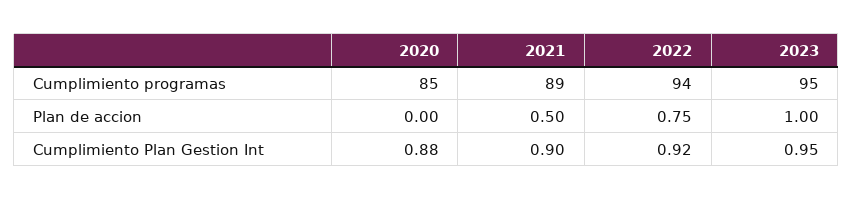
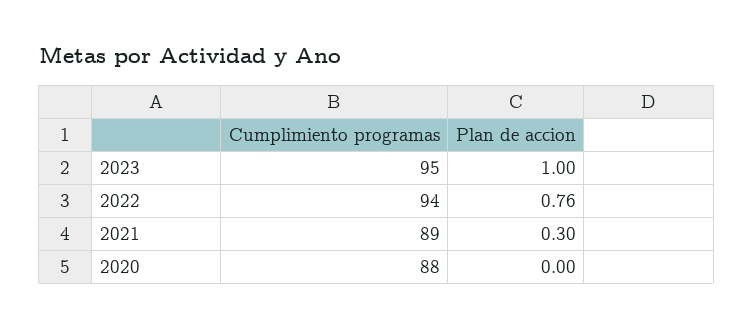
  {
    "2020": {
-     "Cumplimiento programas": 85,
+     "Cumplimiento programas": 88,
-     "Plan de accion": 0,
+     "Plan de accion": 0
-     "Cumplimiento Plan Gestion Int": 0.88
    },
    "2021": {
      "Cumplimiento programas": 89,
-     "Plan de accion": 0.5,
+     "Plan de accion": 0.3
-     "Cumplimiento Plan Gestion Int": 0.9
    },
    "2022": {
      "Cumplimiento programas": 94,
-     "Plan de accion": 0.75,
+     "Plan de accion": 0.76
-     "Cumplimiento Plan Gestion Int": 0.92
    },
    "2023": {
      "Cumplimiento programas": 95,
-     "Plan de accion": 1,
+     "Plan de accion": 1
-     "Cumplimiento Plan Gestion Int": 0.95
    }
  }

